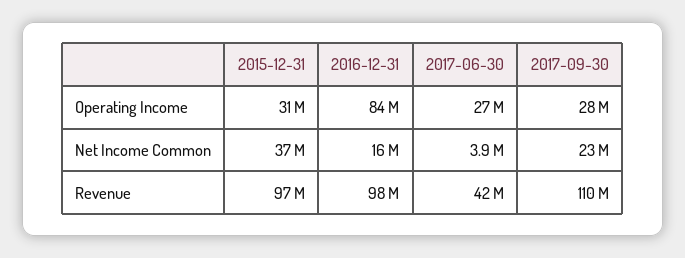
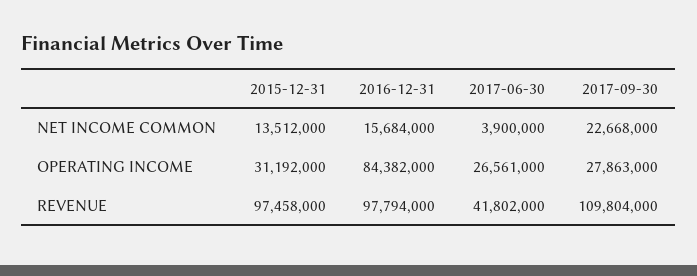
  {
    "2015-12-31": {
      "Operating Income": 31192000,
-     "Net Income Common": 37000000,
+     "Net Income Common": 13512000,
      "Revenue": 97458000
    },
    "2016-12-31": {
      "Operating Income": 84382000,
      "Net Income Common": 15684000,
      "Revenue": 97794000
    },
    "2017-06-30": {
      "Operating Income": 26561000,
      "Net Income Common": 3900000,
      "Revenue": 41802000
    },
    "2017-09-30": {
      "Operating Income": 27863000,
      "Net Income Common": 22668000,
      "Revenue": 109804000
    }
  }

